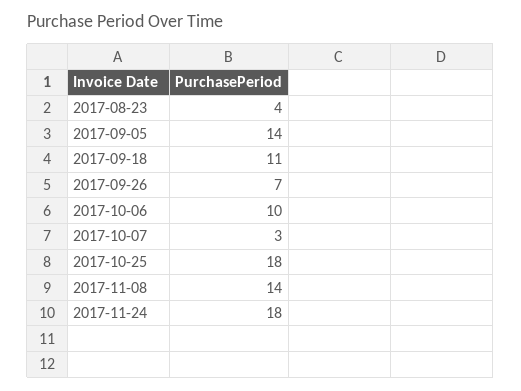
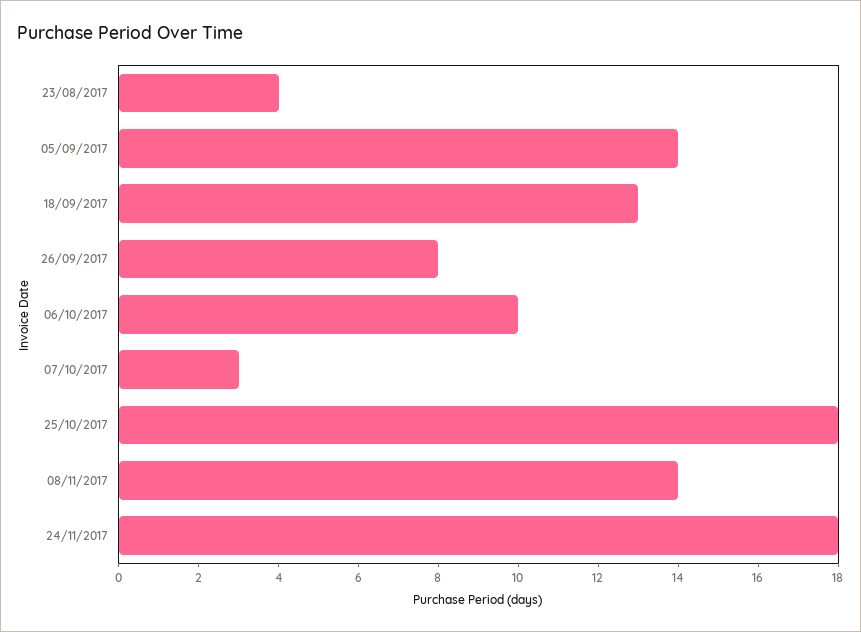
  {
    "2017-08-23": 4,
    "2017-09-05": 14,
-   "2017-09-18": 11,
+   "2017-09-18": 13,
-   "2017-09-26": 7,
+   "2017-09-26": 8,
    "2017-10-06": 10,
    "2017-10-07": 3,
    "2017-10-25": 18,
    "2017-11-08": 14,
    "2017-11-24": 18
  }

